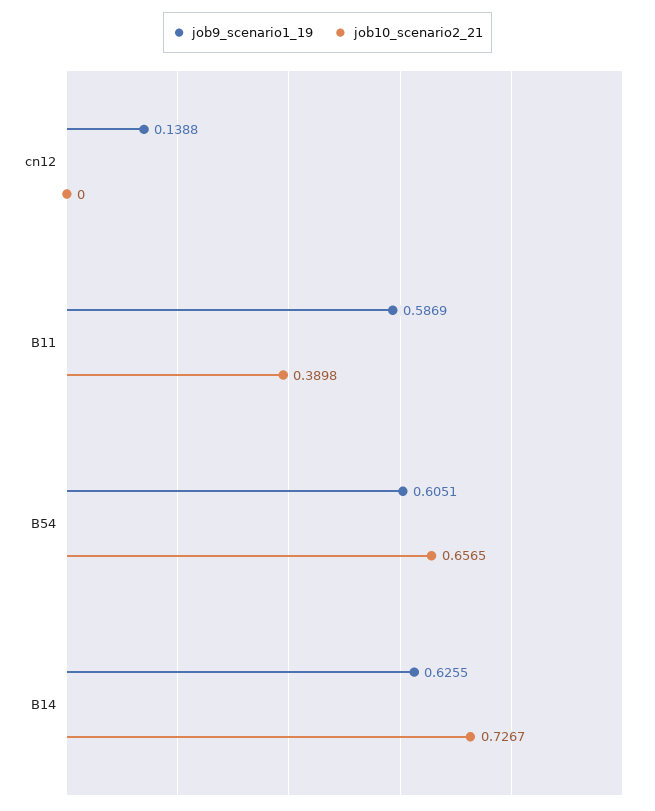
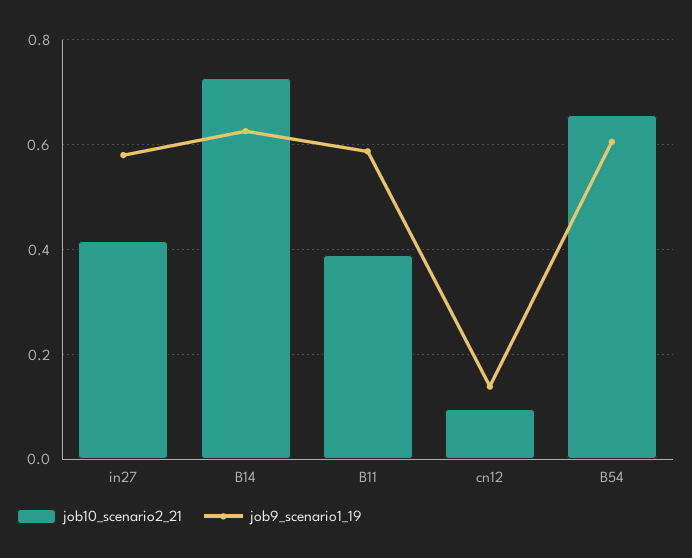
  {
    "job9_scenario1_19": {
      "cn12": 0.1388,
      "B11": 0.5869,
      "B54": 0.6051,
-     "B14": 0.6255
+     "B14": 0.6255,
+     "in27": 0.58
    },
    "job10_scenario2_21": {
-     "cn12": 0,
+     "cn12": 0.1,
      "B11": 0.3898,
      "B54": 0.6565,
-     "B14": 0.7267
+     "B14": 0.7267,
+     "in27": 0.42
    }
  }

